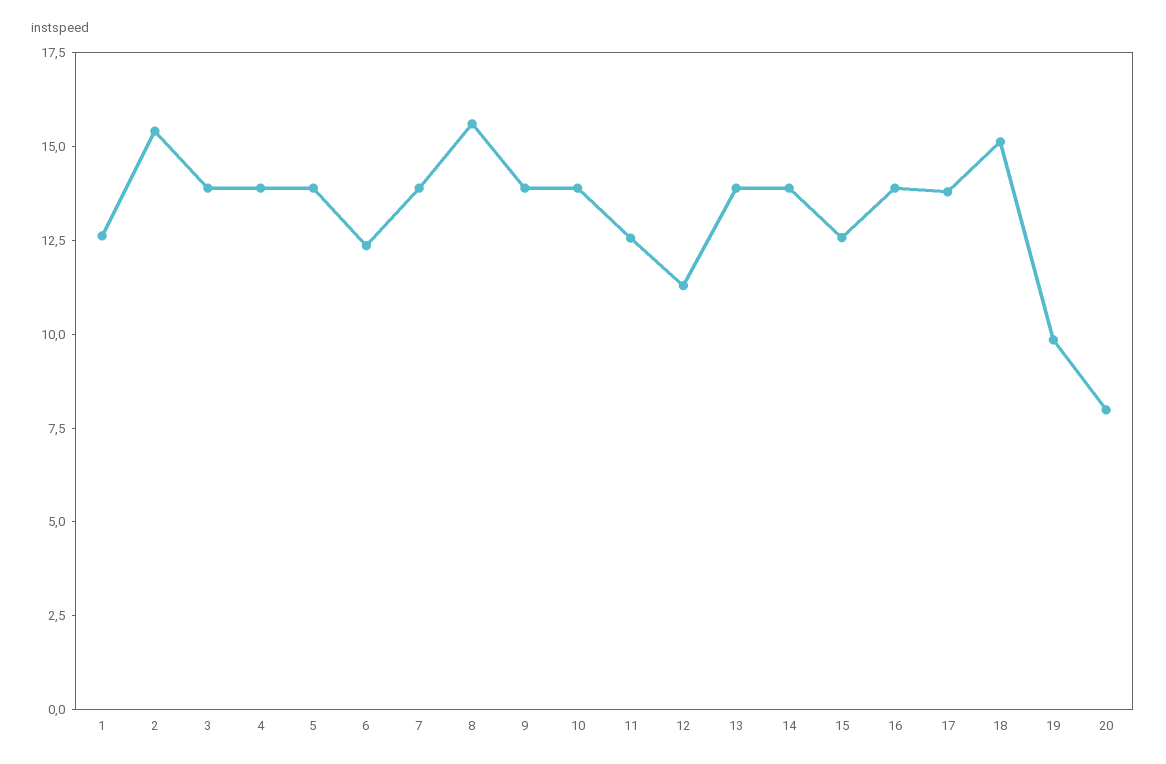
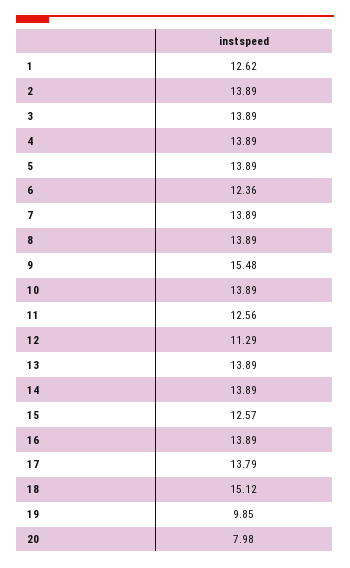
  {
    "1": 12.62,
-   "2": 15.5,
+   "2": 13.89,
    "3": 13.89,
    "4": 13.89,
    "5": 13.89,
    "6": 12.36,
    "7": 13.89,
-   "8": 15.5,
+   "8": 13.89,
-   "9": 14,
+   "9": 15.48,
    "10": 13.89,
    "11": 12.56,
    "12": 11.29,
    "13": 13.89,
    "14": 13.89,
    "15": 12.57,
    "16": 13.89,
    "17": 13.79,
    "18": 15.12,
    "19": 9.85,
    "20": 7.98
  }

